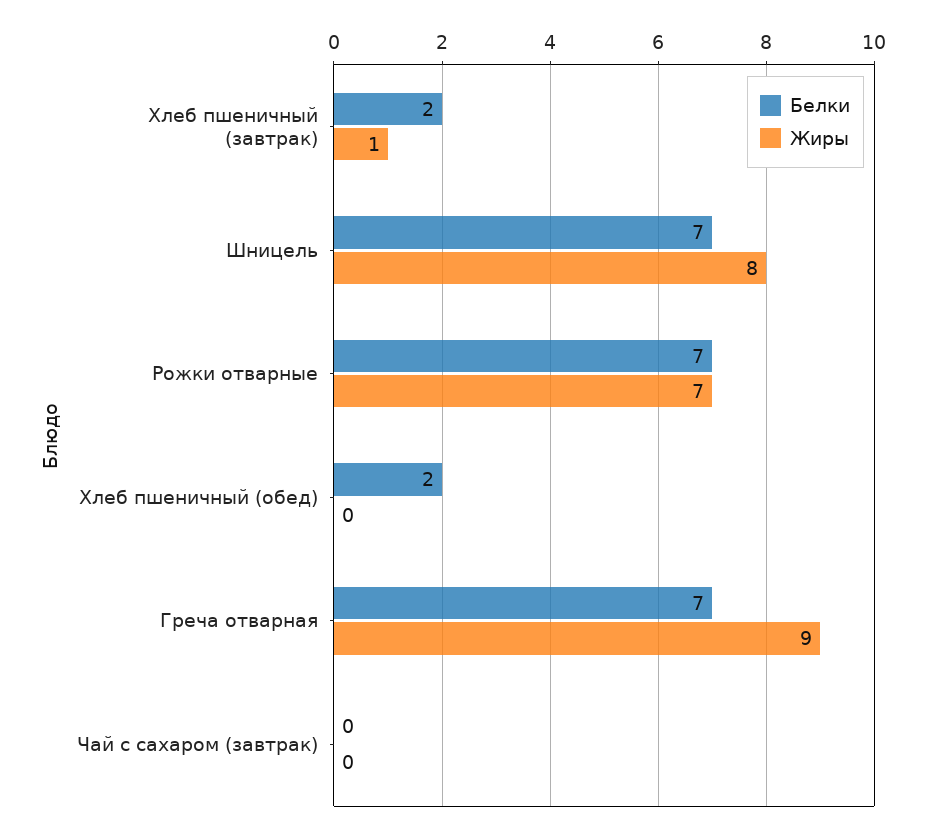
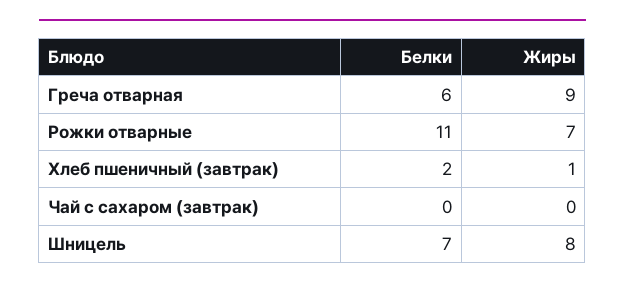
  {
    "Белки": {
      "Хлеб пшеничный (завтрак)": 2,
      "Шницель": 7,
-     "Рожки отварные": 7,
+     "Рожки отварные": 11,
-     "Хлеб пшеничный (обед)": 2,
-     "Греча отварная": 7,
+     "Греча отварная": 6,
      "Чай с сахаром (завтрак)": 0
    },
    "Жиры": {
      "Хлеб пшеничный (завтрак)": 1,
      "Шницель": 8,
      "Рожки отварные": 7,
-     "Хлеб пшеничный (обед)": 0,
      "Греча отварная": 9,
      "Чай с сахаром (завтрак)": 0
    }
  }

